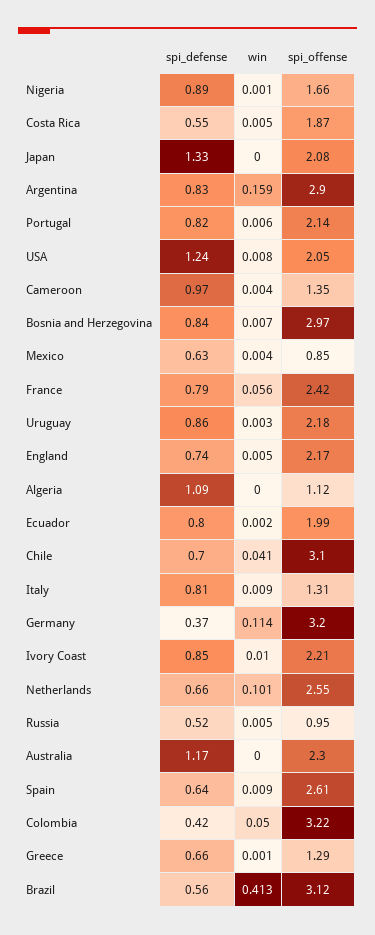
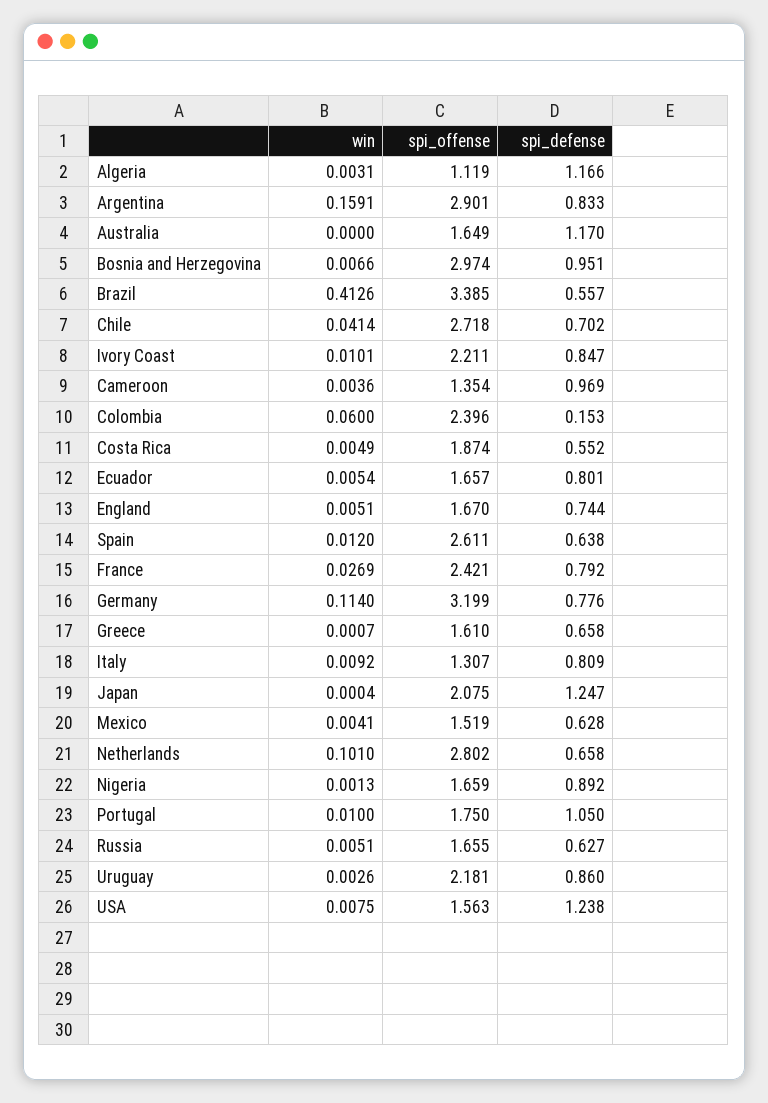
  {
    "spi_defense": {
      "Nigeria": 0.892,
      "Costa Rica": 0.552,
-     "Japan": 1.33,
+     "Japan": 1.247,
      "Argentina": 0.833,
-     "Portugal": 0.82,
+     "Portugal": 1.05,
      "USA": 1.238,
      "Cameroon": 0.969,
-     "Bosnia and Herzegovina": 0.84,
+     "Bosnia and Herzegovina": 0.951,
      "Mexico": 0.628,
      "France": 0.792,
      "Uruguay": 0.86,
      "England": 0.744,
-     "Algeria": 1.09,
+     "Algeria": 1.166,
      "Ecuador": 0.801,
      "Chile": 0.702,
      "Italy": 0.809,
-     "Germany": 0.37,
+     "Germany": 0.776,
      "Ivory Coast": 0.847,
      "Netherlands": 0.658,
-     "Russia": 0.52,
+     "Russia": 0.627,
      "Australia": 1.17,
      "Spain": 0.638,
-     "Colombia": 0.42,
+     "Colombia": 0.153,
      "Greece": 0.658,
      "Brazil": 0.557
    },
    "win": {
      "Nigeria": 0.0013,
      "Costa Rica": 0.0049,
      "Japan": 0.0004,
      "Argentina": 0.1591,
-     "Portugal": 0.006,
+     "Portugal": 0.01,
      "USA": 0.0075,
      "Cameroon": 0.0036,
      "Bosnia and Herzegovina": 0.0066,
      "Mexico": 0.0041,
-     "France": 0.056,
+     "France": 0.0269,
      "Uruguay": 0.0026,
      "England": 0.0051,
-     "Algeria": 0,
+     "Algeria": 0.0031,
-     "Ecuador": 0.002,
+     "Ecuador": 0.0054,
      "Chile": 0.0414,
      "Italy": 0.0092,
      "Germany": 0.114,
      "Ivory Coast": 0.0101,
      "Netherlands": 0.101,
      "Russia": 0.0051,
      "Australia": 0,
-     "Spain": 0.009,
+     "Spain": 0.012,
-     "Colombia": 0.05,
+     "Colombia": 0.06,
      "Greece": 0.0007,
      "Brazil": 0.4126
    },
    "spi_offense": {
      "Nigeria": 1.659,
      "Costa Rica": 1.874,
      "Japan": 2.075,
      "Argentina": 2.901,
-     "Portugal": 2.14,
+     "Portugal": 1.75,
-     "USA": 2.05,
+     "USA": 1.563,
      "Cameroon": 1.354,
      "Bosnia and Herzegovina": 2.974,
-     "Mexico": 0.85,
+     "Mexico": 1.519,
      "France": 2.421,
      "Uruguay": 2.181,
-     "England": 2.17,
+     "England": 1.67,
      "Algeria": 1.119,
-     "Ecuador": 1.99,
+     "Ecuador": 1.657,
-     "Chile": 3.1,
+     "Chile": 2.718,
      "Italy": 1.307,
      "Germany": 3.199,
      "Ivory Coast": 2.211,
-     "Netherlands": 2.55,
+     "Netherlands": 2.802,
-     "Russia": 0.95,
+     "Russia": 1.655,
-     "Australia": 2.3,
+     "Australia": 1.649,
      "Spain": 2.611,
-     "Colombia": 3.22,
+     "Colombia": 2.396,
-     "Greece": 1.29,
+     "Greece": 1.61,
-     "Brazil": 3.12
+     "Brazil": 3.385
    }
  }

